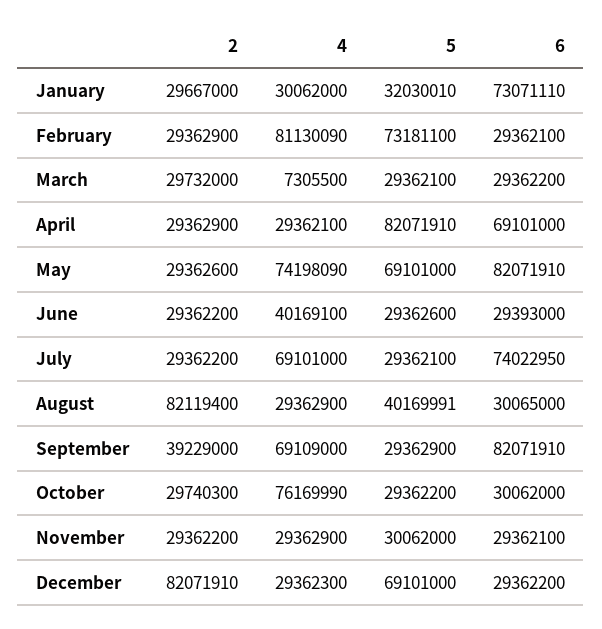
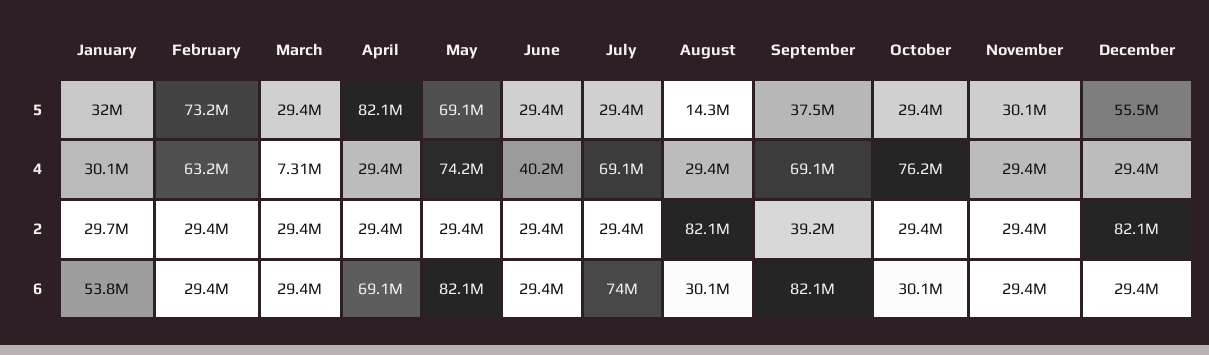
  {
    "2": {
      "January": 29667000,
      "February": 29362900,
-     "March": 29732000,
+     "March": 29400000,
      "April": 29362900,
      "May": 29362600,
      "June": 29362200,
      "July": 29362200,
      "August": 82119400,
      "September": 39229000,
-     "October": 29740300,
+     "October": 29400000,
      "November": 29362200,
      "December": 82071910
    },
    "4": {
      "January": 30062000,
-     "February": 81130090,
+     "February": 63200000,
      "March": 7305500,
      "April": 29362100,
      "May": 74198090,
      "June": 40169100,
      "July": 69101000,
      "August": 29362900,
      "September": 69109000,
      "October": 76169990,
      "November": 29362900,
      "December": 29362300
    },
    "5": {
      "January": 32030010,
      "February": 73181100,
      "March": 29362100,
      "April": 82071910,
      "May": 69101000,
      "June": 29362600,
      "July": 29362100,
-     "August": 40169991,
+     "August": 14300000,
-     "September": 29362900,
+     "September": 37500000,
      "October": 29362200,
      "November": 30062000,
-     "December": 69101000
+     "December": 55500000
    },
    "6": {
-     "January": 73071110,
+     "January": 53800000,
      "February": 29362100,
      "March": 29362200,
      "April": 69101000,
      "May": 82071910,
      "June": 29393000,
      "July": 74022950,
      "August": 30065000,
      "September": 82071910,
      "October": 30062000,
      "November": 29362100,
      "December": 29362200
    }
  }

